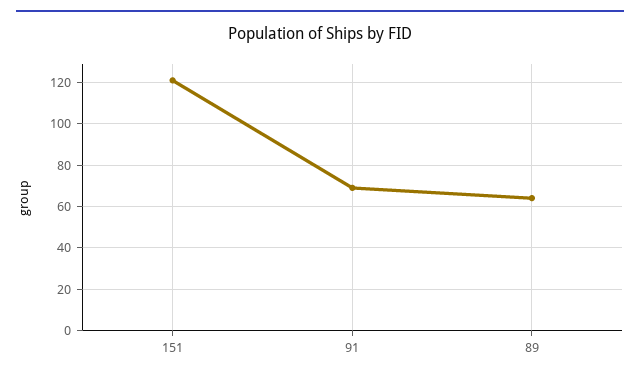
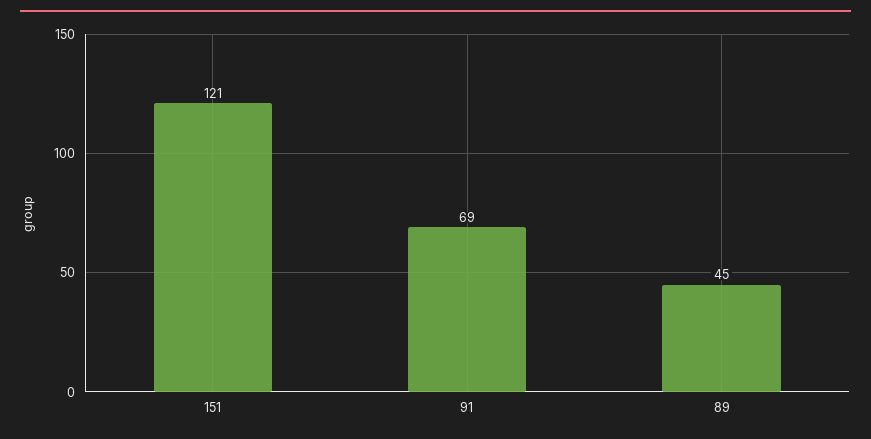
  {
    "151": 121,
    "91": 69,
-   "89": 65
+   "89": 45
  }

